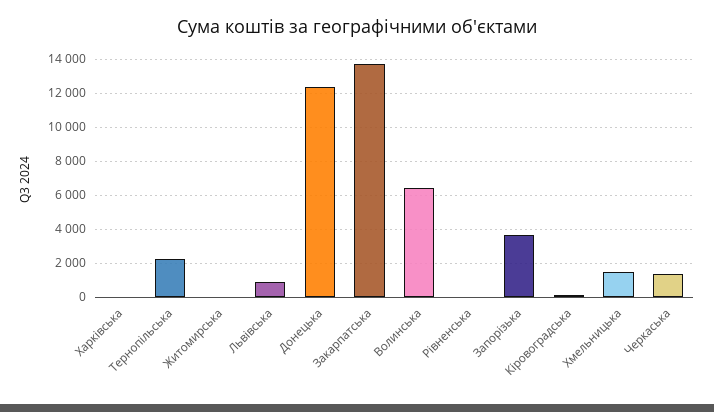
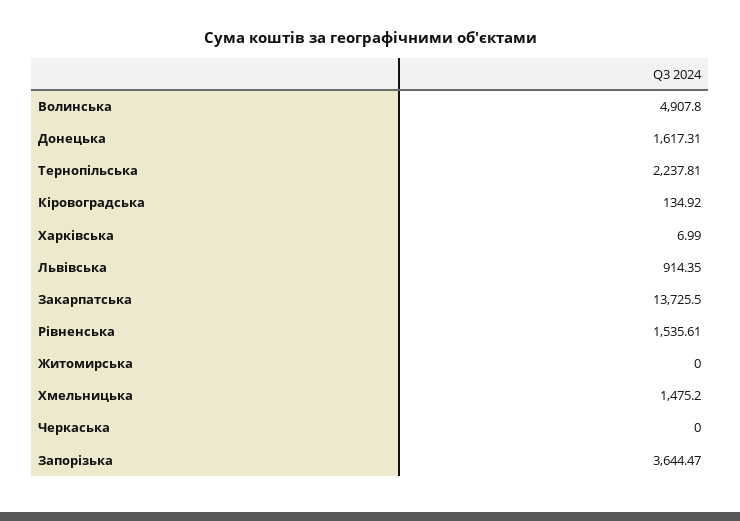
  {
    "Харківська": 6.99,
    "Тернопільська": 2237.81,
    "Житомирська": 0,
    "Львівська": 914.35,
-   "Донецька": 12500,
+   "Донецька": 1617.31,
    "Закарпатська": 13725.5,
-   "Волинська": 6500,
+   "Волинська": 4907.8,
-   "Рівненська": 0,
+   "Рівненська": 1535.61,
    "Запорізька": 3644.47,
    "Кіровоградська": 134.92,
    "Хмельницька": 1475.2,
-   "Черкаська": 1500
+   "Черкаська": 0
  }

